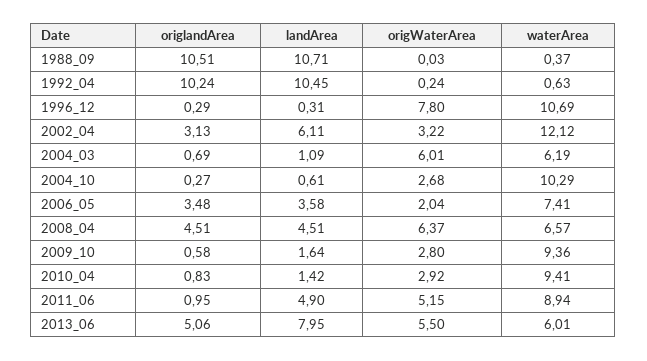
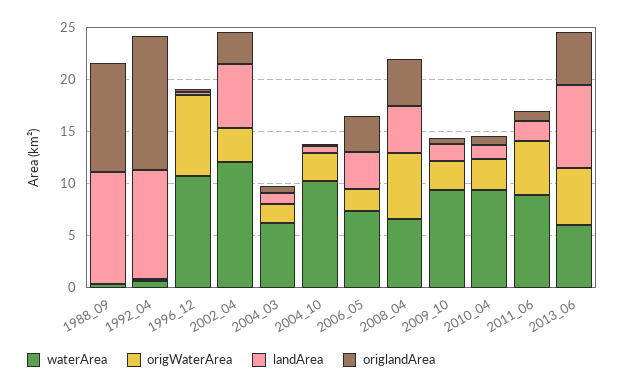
  {
    "origlandArea": {
      "1988_09": 10.51,
-     "1992_04": 10.24,
+     "1992_04": 13,
      "1996_12": 0.29,
      "2002_04": 3.13,
      "2004_03": 0.69,
      "2004_10": 0.27,
      "2006_05": 3.48,
      "2008_04": 4.51,
      "2009_10": 0.58,
      "2010_04": 0.83,
      "2011_06": 0.95,
      "2013_06": 5.06
    },
    "landArea": {
      "1988_09": 10.71,
      "1992_04": 10.45,
      "1996_12": 0.31,
      "2002_04": 6.11,
      "2004_03": 1.09,
      "2004_10": 0.61,
      "2006_05": 3.58,
      "2008_04": 4.51,
      "2009_10": 1.64,
      "2010_04": 1.42,
-     "2011_06": 4.9,
+     "2011_06": 2,
      "2013_06": 7.95
    },
    "origWaterArea": {
      "1988_09": 0.03,
      "1992_04": 0.24,
      "1996_12": 7.8,
      "2002_04": 3.22,
-     "2004_03": 6.01,
+     "2004_03": 2,
      "2004_10": 2.68,
      "2006_05": 2.04,
      "2008_04": 6.37,
      "2009_10": 2.8,
      "2010_04": 2.92,
      "2011_06": 5.15,
      "2013_06": 5.5
    },
    "waterArea": {
      "1988_09": 0.37,
      "1992_04": 0.63,
      "1996_12": 10.69,
      "2002_04": 12.12,
      "2004_03": 6.19,
      "2004_10": 10.29,
      "2006_05": 7.41,
      "2008_04": 6.57,
      "2009_10": 9.36,
      "2010_04": 9.41,
      "2011_06": 8.94,
      "2013_06": 6.01
    }
  }

